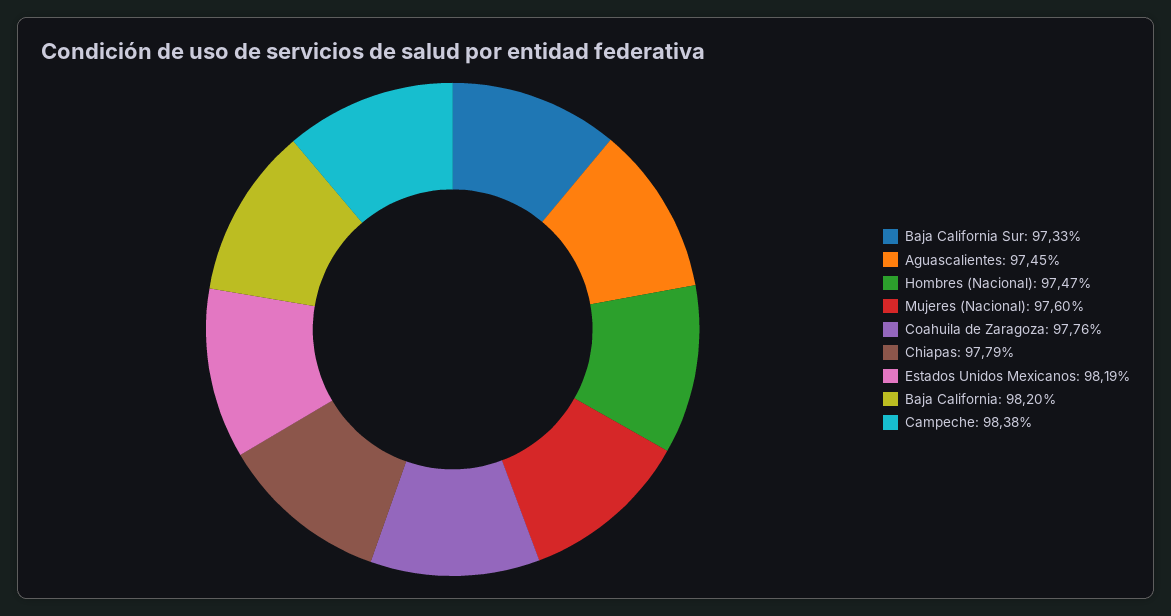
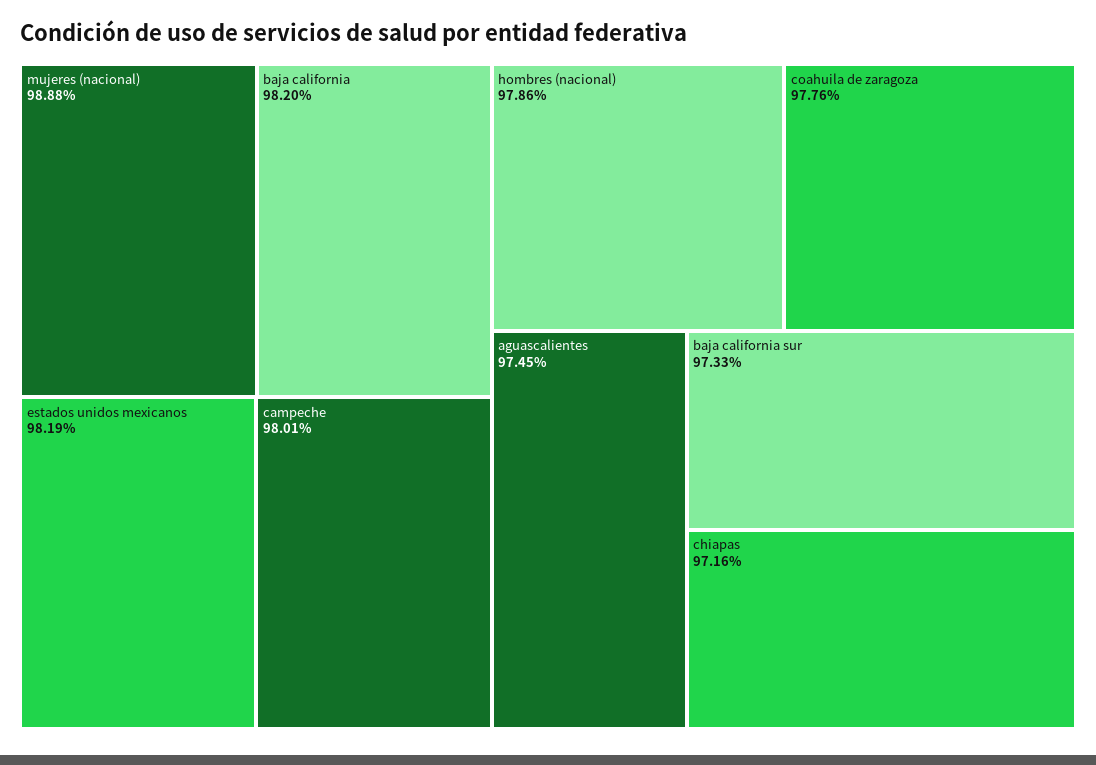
  {
    "Baja California Sur": 97.33,
    "Aguascalientes": 97.45,
-   "Hombres (Nacional)": 97.47,
+   "Hombres (Nacional)": 97.86,
-   "Mujeres (Nacional)": 97.6,
+   "Mujeres (Nacional)": 98.88,
    "Coahuila de Zaragoza": 97.76,
-   "Chiapas": 97.79,
+   "Chiapas": 97.16,
    "Estados Unidos Mexicanos": 98.19,
    "Baja California": 98.2,
-   "Campeche": 98.38
+   "Campeche": 98.01
  }

